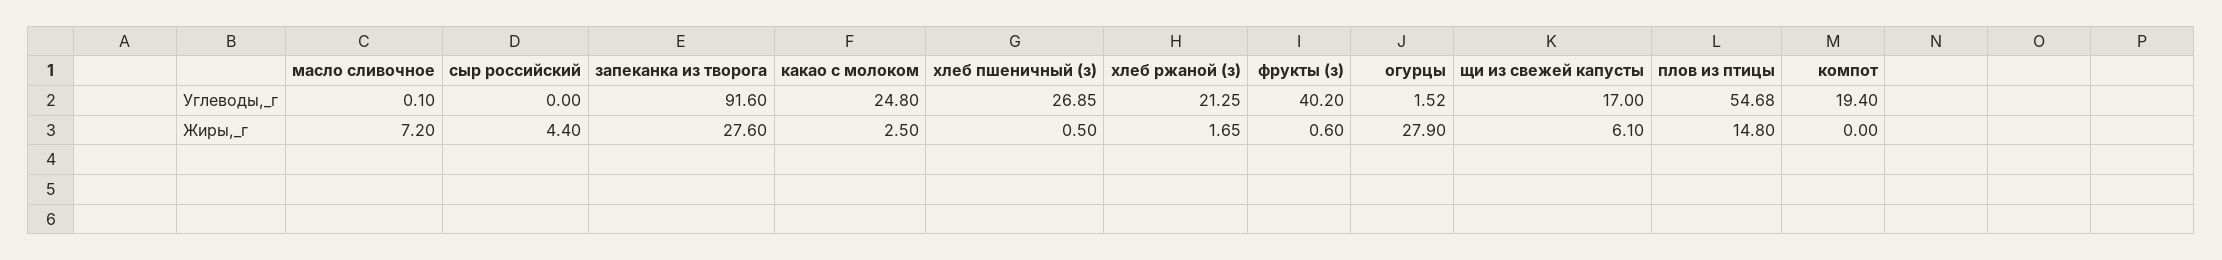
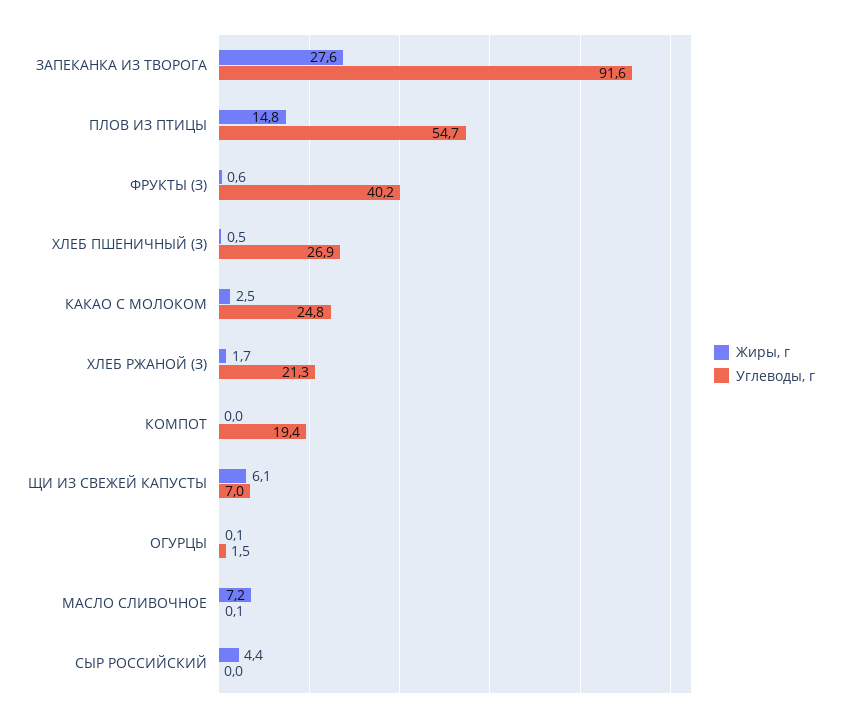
  {
    "Углеводы,_г": {
      "масло сливочное": 0.1,
      "сыр российский": 0,
      "запеканка из творога": 91.6,
      "какао с молоком": 24.8,
      "хлеб пшеничный (з)": 26.85,
      "хлеб ржаной (з)": 21.25,
      "фрукты (з)": 40.2,
      "огурцы": 1.52,
-     "щи из свежей капусты": 17,
+     "щи из свежей капусты": 7,
      "плов из птицы": 54.68,
      "компот": 19.4
    },
    "Жиры,_г": {
      "масло сливочное": 7.2,
      "сыр российский": 4.4,
      "запеканка из творога": 27.6,
      "какао с молоком": 2.5,
      "хлеб пшеничный (з)": 0.5,
      "хлеб ржаной (з)": 1.65,
      "фрукты (з)": 0.6,
-     "огурцы": 27.9,
+     "огурцы": 0.1,
      "щи из свежей капусты": 6.1,
      "плов из птицы": 14.8,
      "компот": 0
    }
  }

